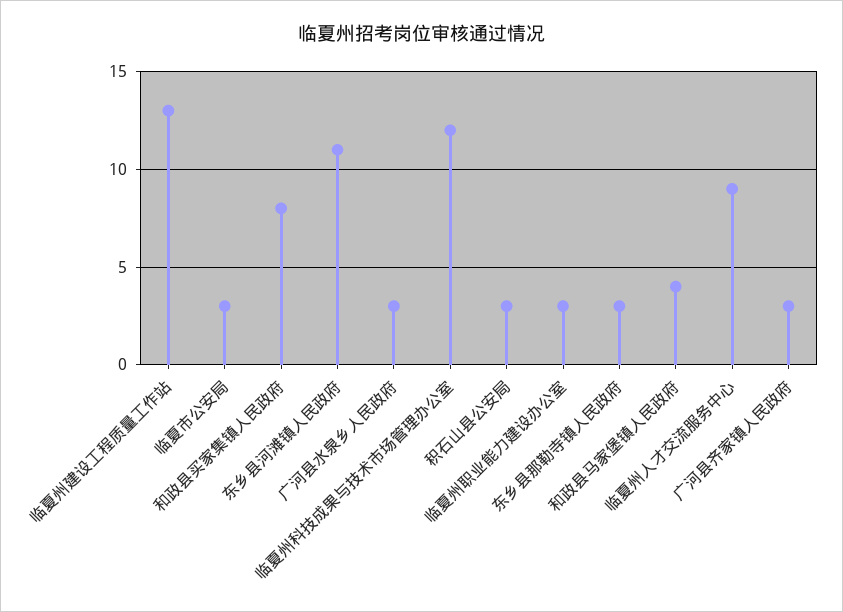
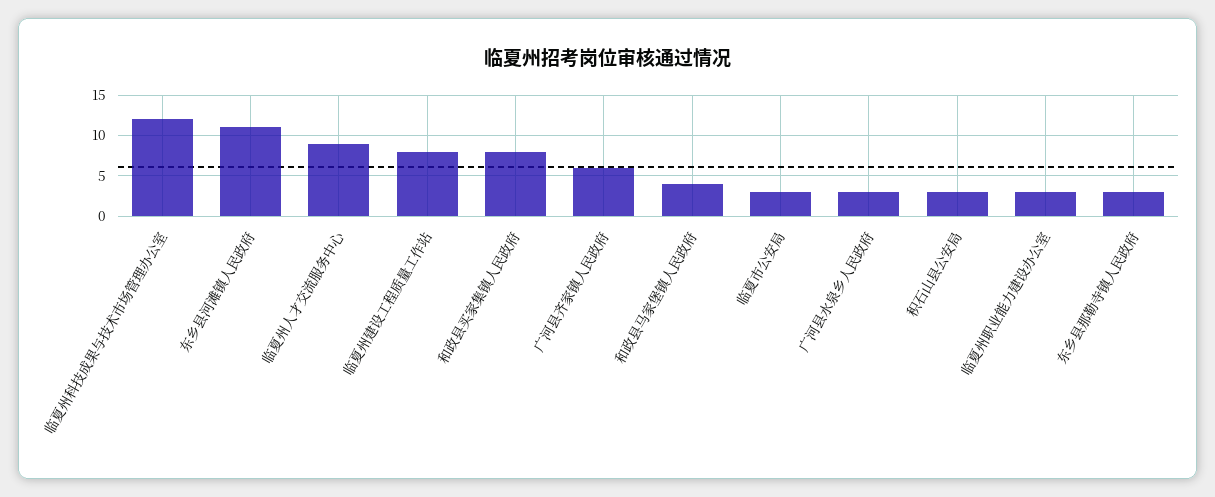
  {
-   "临夏州建设工程质量工作站": 13,
+   "临夏州建设工程质量工作站": 8,
    "临夏市公安局": 3,
    "和政县买家集镇人民政府": 8,
    "东乡县河滩镇人民政府": 11,
    "广河县水泉乡人民政府": 3,
    "临夏州科技成果与技术市场管理办公室": 12,
    "积石山县公安局": 3,
    "临夏州职业能力建设办公室": 3,
    "东乡县那勒寺镇人民政府": 3,
    "和政县马家堡镇人民政府": 4,
    "临夏州人才交流服务中心": 9,
-   "广河县齐家镇人民政府": 3
+   "广河县齐家镇人民政府": 6
  }

